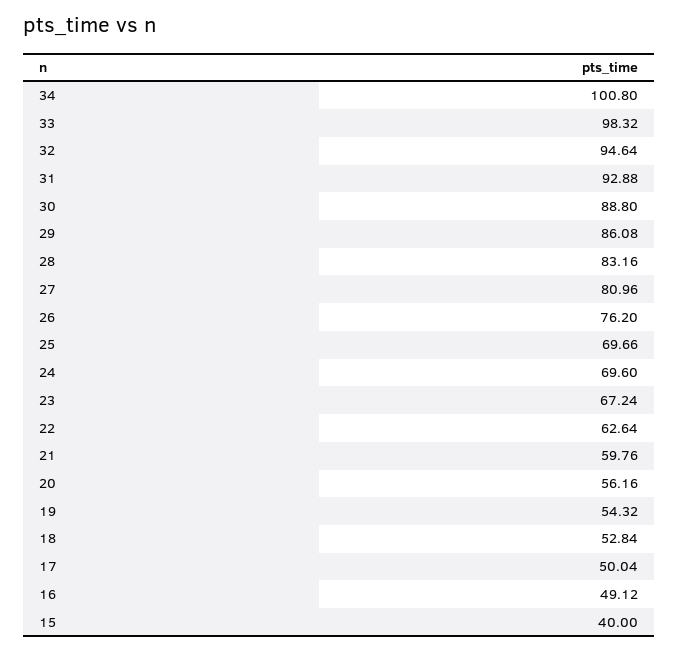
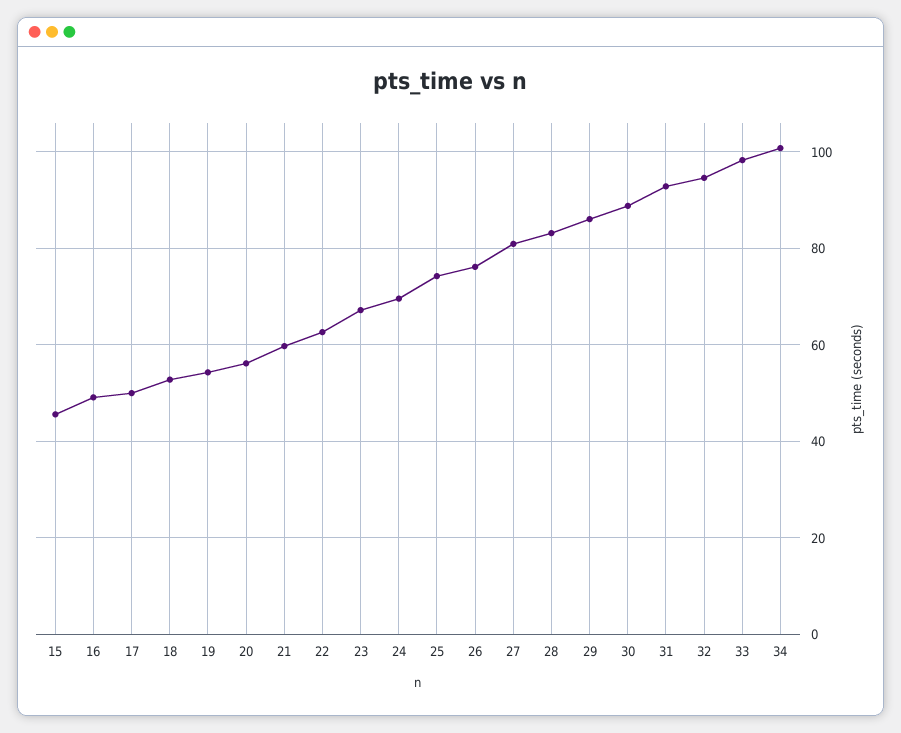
  {
    "34": 100.8,
    "33": 98.32,
    "32": 94.64,
    "31": 92.88,
    "30": 88.8,
    "29": 86.08,
    "28": 83.16,
    "27": 80.96,
    "26": 76.2,
-   "25": 69.66,
+   "25": 74,
    "24": 69.6,
    "23": 67.24,
    "22": 62.64,
    "21": 59.76,
    "20": 56.16,
    "19": 54.32,
    "18": 52.84,
    "17": 50.04,
    "16": 49.12,
-   "15": 40
+   "15": 46
  }

